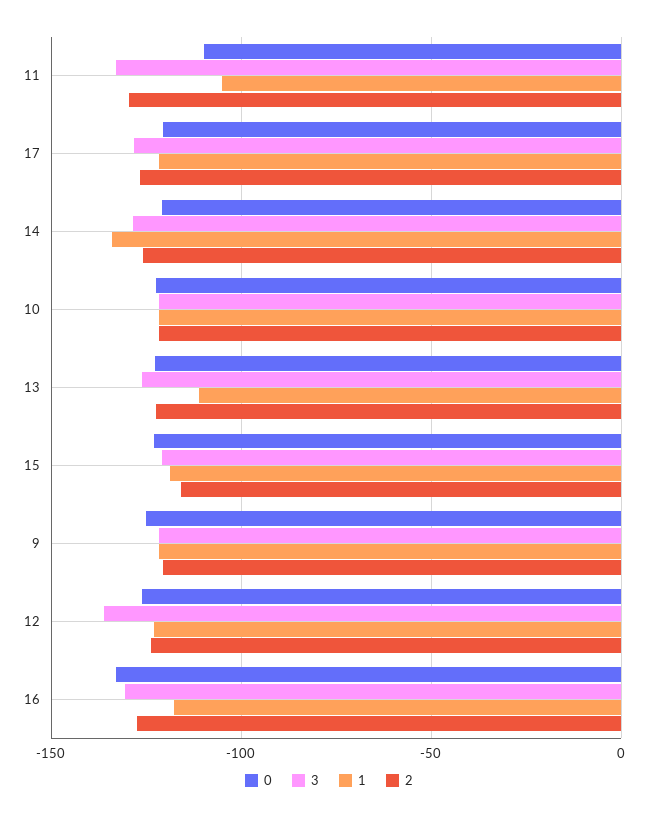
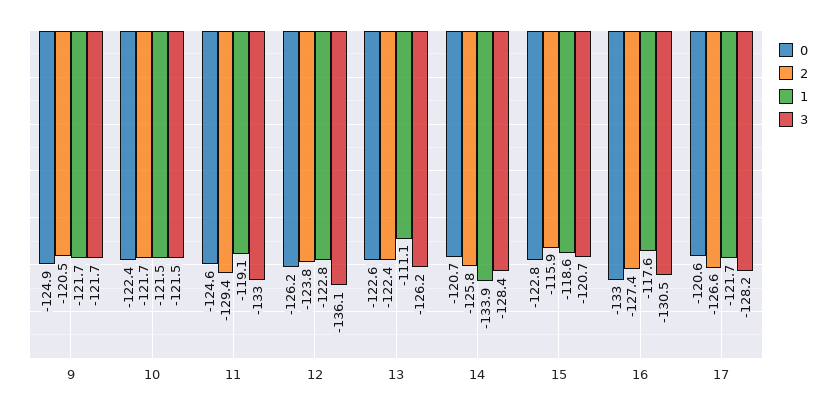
  {
    "0": {
-     "11": -110,
+     "11": -124.6,
      "17": -120.6,
      "14": -120.7,
      "10": -122.4,
      "13": -122.6,
      "15": -122.8,
      "9": -124.9,
      "12": -126.2,
      "16": -133
    },
    "3": {
      "11": -133,
      "17": -128.2,
      "14": -128.4,
      "10": -121.5,
      "13": -126.2,
      "15": -120.7,
      "9": -121.7,
      "12": -136.1,
      "16": -130.5
    },
    "1": {
-     "11": -105,
+     "11": -119.1,
      "17": -121.7,
      "14": -133.9,
      "10": -121.5,
      "13": -111.1,
      "15": -118.6,
      "9": -121.7,
      "12": -122.8,
      "16": -117.6
    },
    "2": {
      "11": -129.4,
      "17": -126.6,
      "14": -125.8,
      "10": -121.7,
      "13": -122.4,
      "15": -115.9,
      "9": -120.5,
      "12": -123.8,
      "16": -127.4
    }
  }

